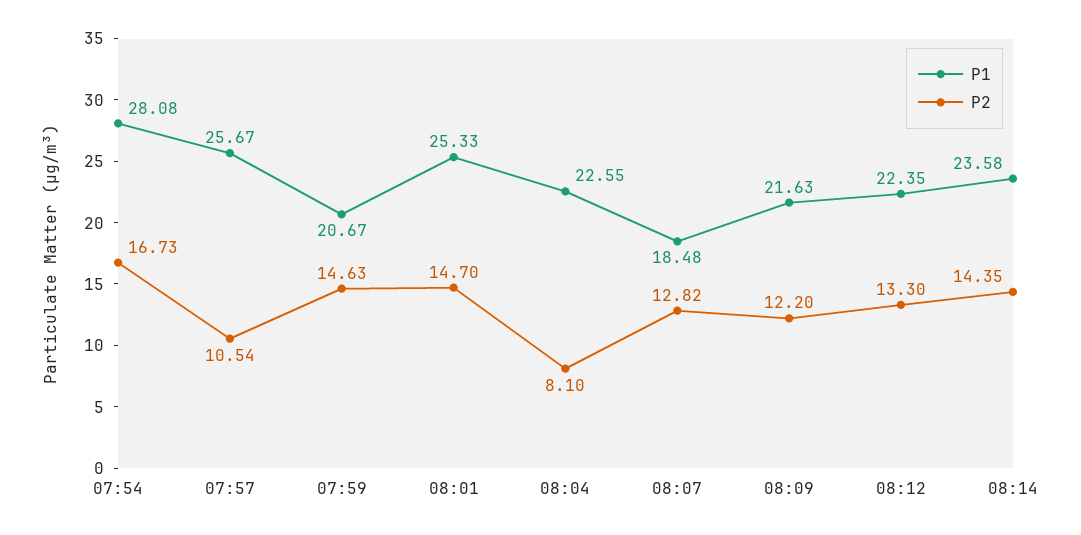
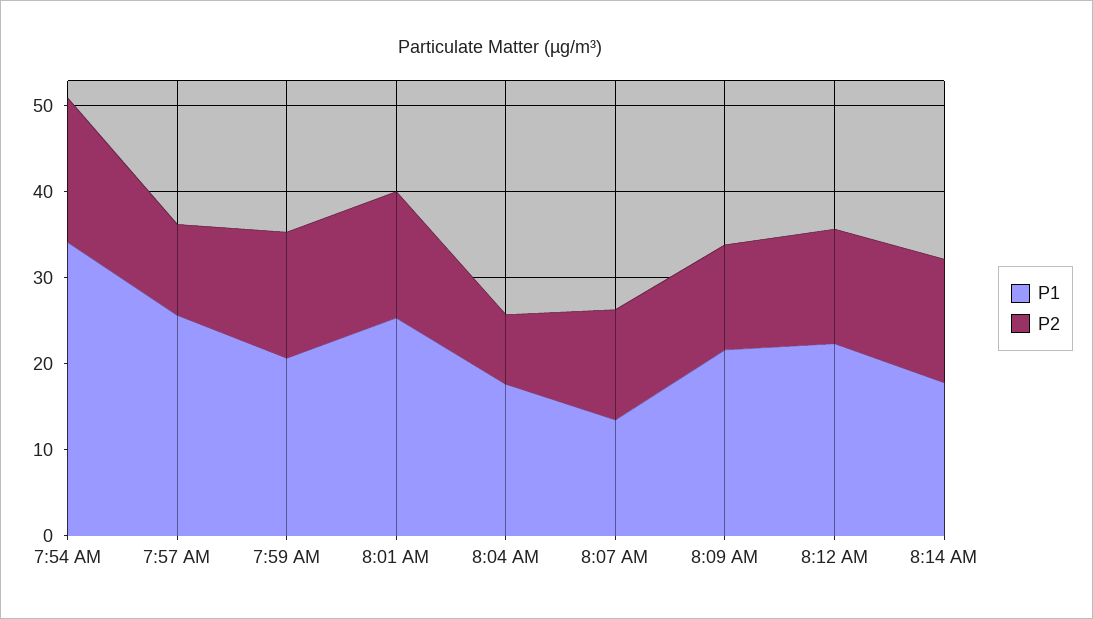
  {
    "P1": {
-     "07:54": 28.08,
+     "07:54": 34,
      "07:57": 25.67,
      "07:59": 20.67,
      "08:01": 25.33,
-     "08:04": 22.55,
+     "08:04": 18,
-     "08:07": 18.48,
+     "08:07": 14,
      "08:09": 21.63,
      "08:12": 22.35,
-     "08:14": 23.58
+     "08:14": 18
    },
    "P2": {
      "07:54": 16.73,
      "07:57": 10.54,
      "07:59": 14.63,
      "08:01": 14.7,
      "08:04": 8.1,
      "08:07": 12.82,
      "08:09": 12.2,
      "08:12": 13.3,
      "08:14": 14.35
    }
  }

